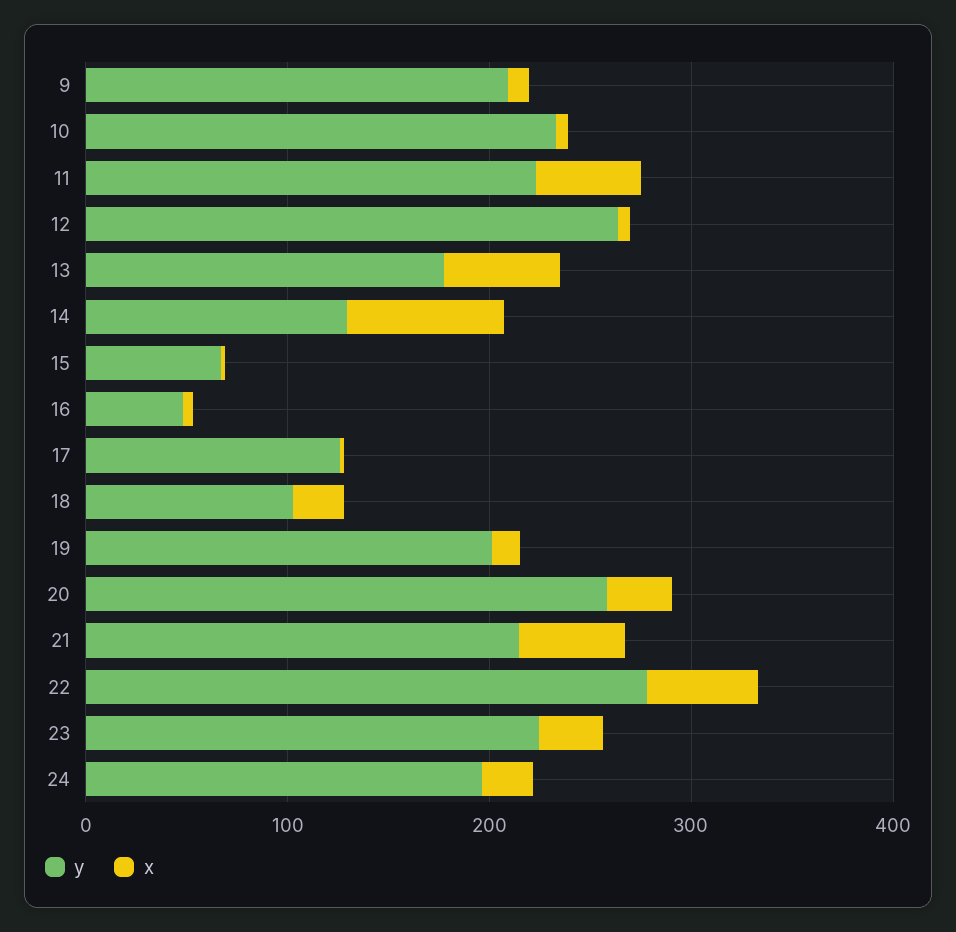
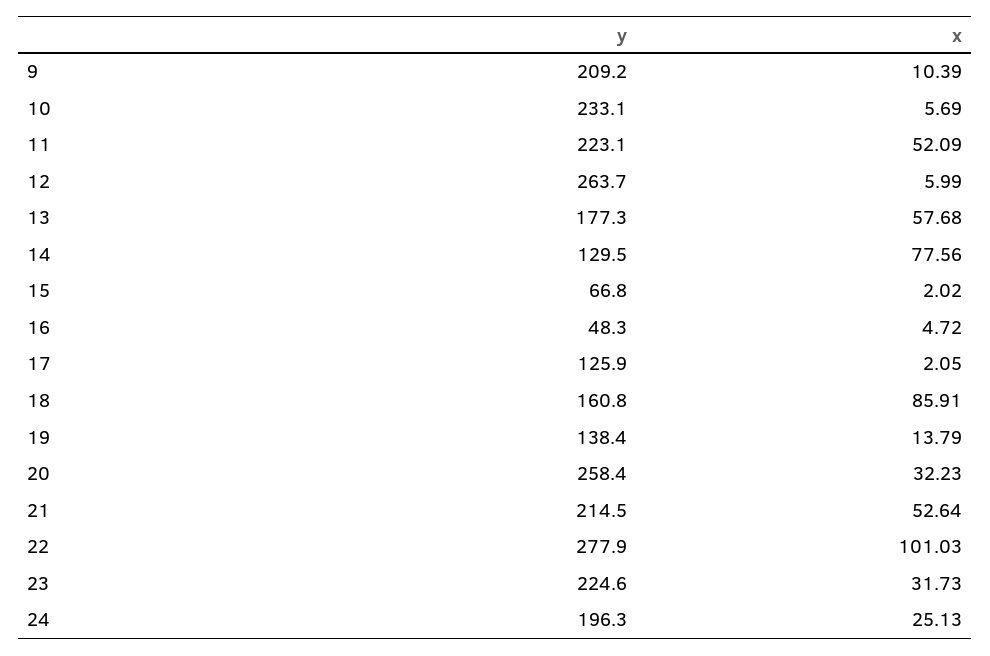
  {
    "y": {
      "9": 209.2,
      "10": 233.1,
      "11": 223.1,
      "12": 263.7,
      "13": 177.3,
      "14": 129.5,
      "15": 66.8,
      "16": 48.3,
      "17": 125.9,
-     "18": 100,
+     "18": 160.8,
-     "19": 200,
+     "19": 138.4,
      "20": 258.4,
      "21": 214.5,
      "22": 277.9,
      "23": 224.6,
      "24": 196.3
    },
    "x": {
      "9": 10.39,
      "10": 5.69,
      "11": 52.09,
      "12": 5.99,
      "13": 57.68,
      "14": 77.56,
      "15": 2.02,
      "16": 4.72,
      "17": 2.05,
-     "18": 20,
+     "18": 85.91,
      "19": 13.79,
      "20": 32.23,
      "21": 52.64,
-     "22": 60,
+     "22": 101.03,
      "23": 31.73,
      "24": 25.13
    }
  }

